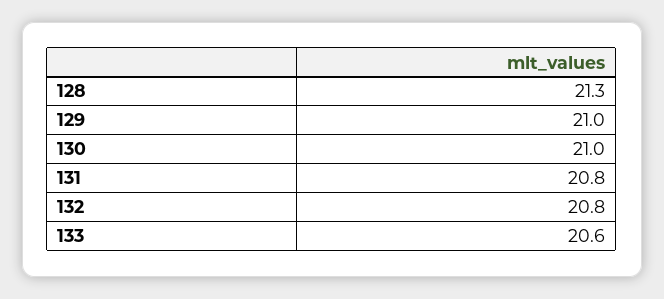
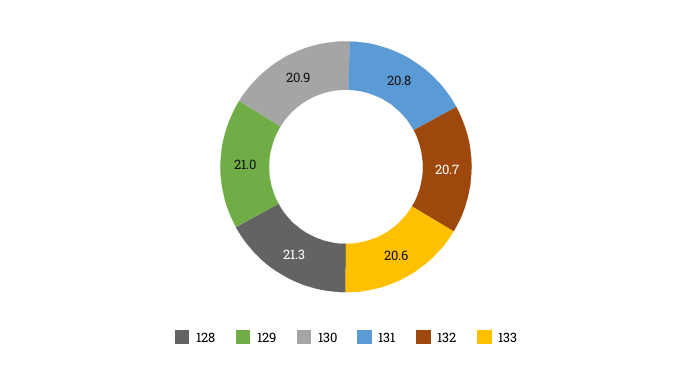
  {
    "128": 21.3,
    "129": 21,
-   "130": 21,
+   "130": 20.9,
    "131": 20.8,
-   "132": 20.8,
+   "132": 20.7,
    "133": 20.6
  }

